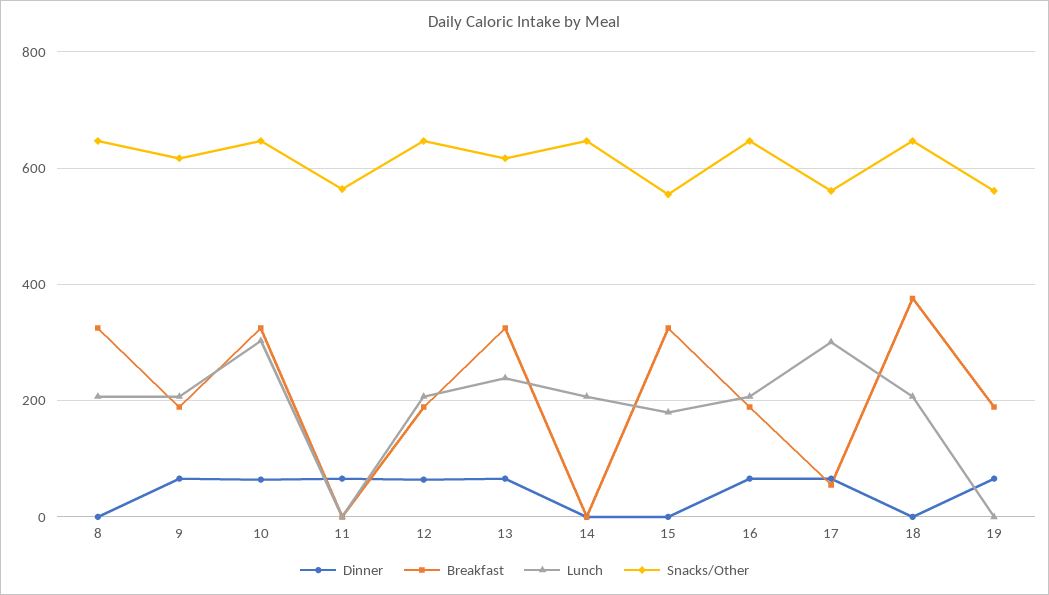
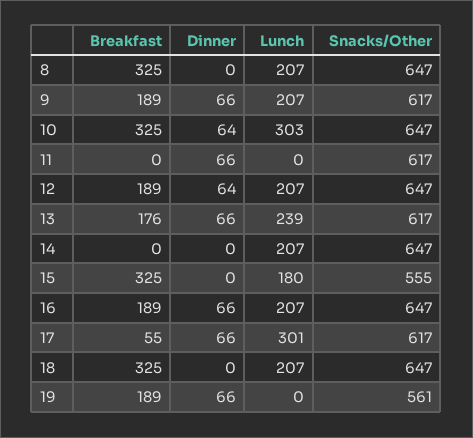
  {
    "Dinner": {
      "8": 0,
      "9": 66,
      "10": 64,
      "11": 66,
      "12": 64,
      "13": 66,
      "14": 0,
      "15": 0,
      "16": 66,
      "17": 66,
      "18": 0,
      "19": 66
    },
    "Breakfast": {
      "8": 325,
      "9": 189,
      "10": 325,
      "11": 0,
      "12": 189,
-     "13": 320,
+     "13": 176,
      "14": 0,
      "15": 325,
      "16": 189,
      "17": 55,
-     "18": 380,
+     "18": 325,
      "19": 189
    },
    "Lunch": {
      "8": 207,
      "9": 207,
      "10": 303,
      "11": 0,
      "12": 207,
      "13": 239,
      "14": 207,
      "15": 180,
      "16": 207,
      "17": 301,
      "18": 207,
      "19": 0
    },
    "Snacks/Other": {
      "8": 647,
      "9": 617,
      "10": 647,
-     "11": 560,
+     "11": 617,
      "12": 647,
      "13": 617,
      "14": 647,
      "15": 555,
      "16": 647,
-     "17": 560,
+     "17": 617,
      "18": 647,
      "19": 561
    }
  }

